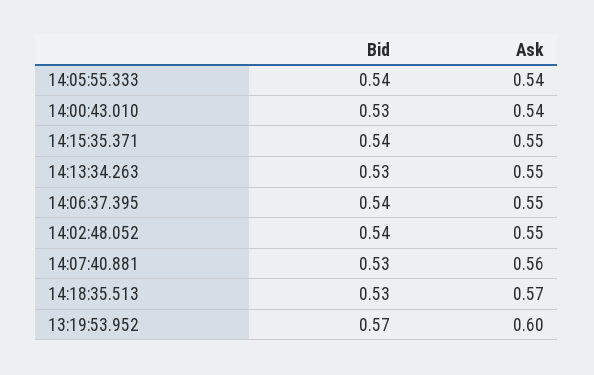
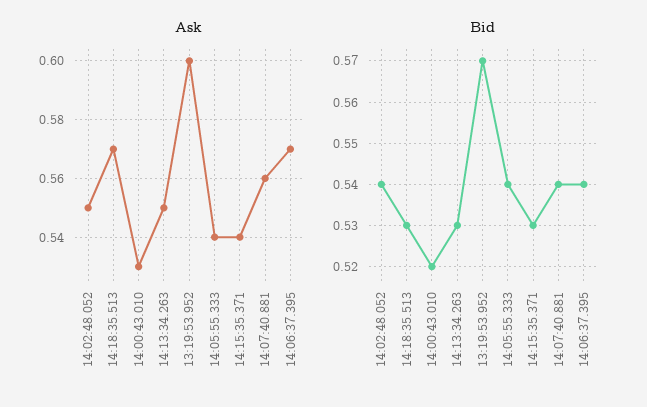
  {
    "Bid": {
      "14:05:55.333": 0.54,
-     "14:00:43.010": 0.53,
+     "14:00:43.010": 0.52,
-     "14:15:35.371": 0.54,
+     "14:15:35.371": 0.53,
      "14:13:34.263": 0.53,
      "14:06:37.395": 0.54,
      "14:02:48.052": 0.54,
-     "14:07:40.881": 0.53,
+     "14:07:40.881": 0.54,
      "14:18:35.513": 0.53,
      "13:19:53.952": 0.57
    },
    "Ask": {
      "14:05:55.333": 0.54,
-     "14:00:43.010": 0.54,
+     "14:00:43.010": 0.53,
-     "14:15:35.371": 0.55,
+     "14:15:35.371": 0.54,
      "14:13:34.263": 0.55,
-     "14:06:37.395": 0.55,
+     "14:06:37.395": 0.57,
      "14:02:48.052": 0.55,
      "14:07:40.881": 0.56,
      "14:18:35.513": 0.57,
      "13:19:53.952": 0.6
    }
  }

